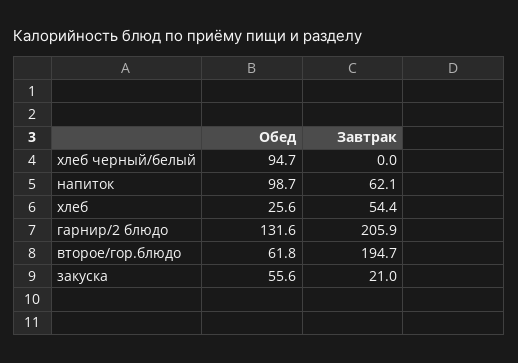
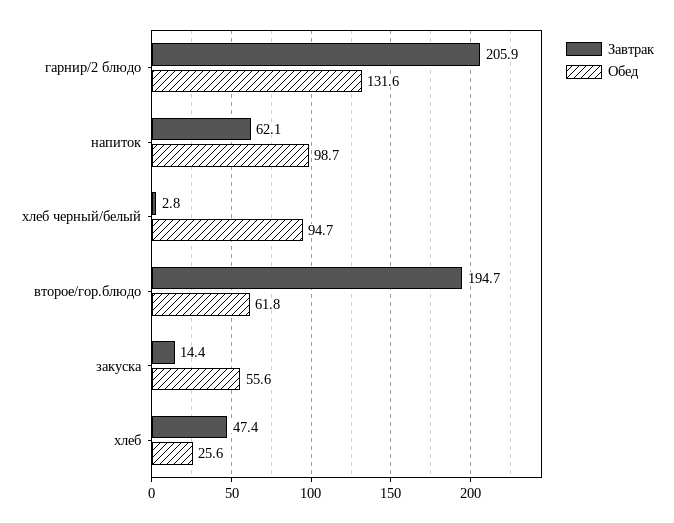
  {
    "Обед": {
      "хлеб черный/белый": 94.7,
      "напиток": 98.7,
      "хлеб": 25.6,
      "гарнир/2 блюдо": 131.6,
      "второе/гор.блюдо": 61.8,
      "закуска": 55.6
    },
    "Завтрак": {
-     "хлеб черный/белый": 0,
+     "хлеб черный/белый": 2.8,
      "напиток": 62.1,
-     "хлеб": 54.4,
+     "хлеб": 47.4,
      "гарнир/2 блюдо": 205.9,
      "второе/гор.блюдо": 194.7,
-     "закуска": 21
+     "закуска": 14.4
    }
  }

